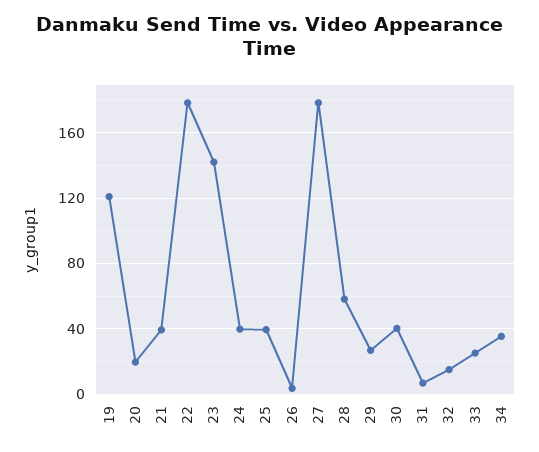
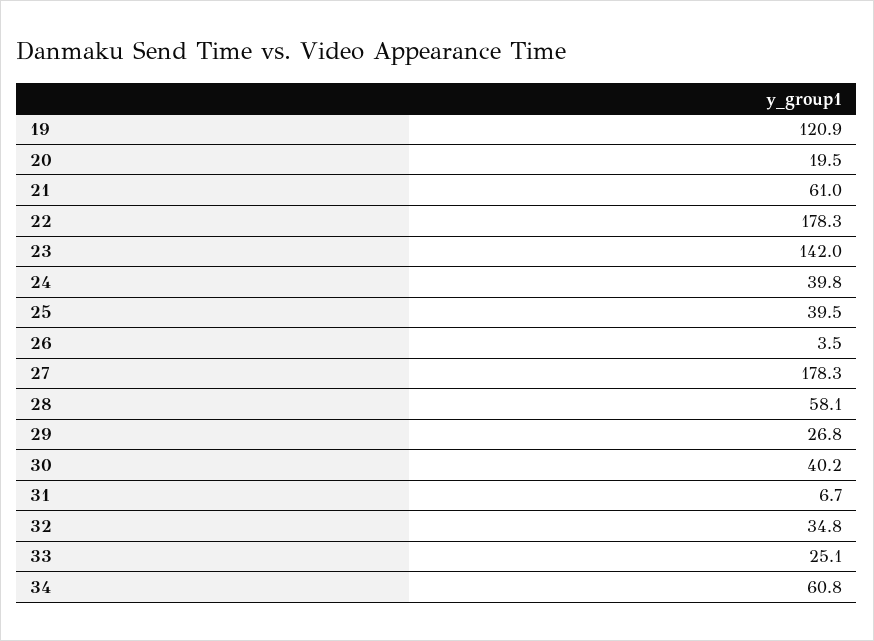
  {
    "19": 120.9,
    "20": 19.5,
-   "21": 40,
+   "21": 61,
    "22": 178.3,
    "23": 142,
    "24": 39.8,
    "25": 39.5,
    "26": 3.5,
    "27": 178.3,
    "28": 58.1,
    "29": 26.8,
    "30": 40.2,
    "31": 6.7,
-   "32": 15,
+   "32": 34.8,
    "33": 25.1,
-   "34": 35
+   "34": 60.8
  }

